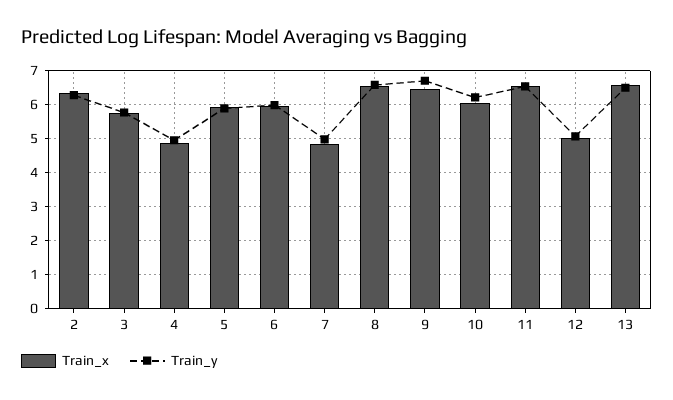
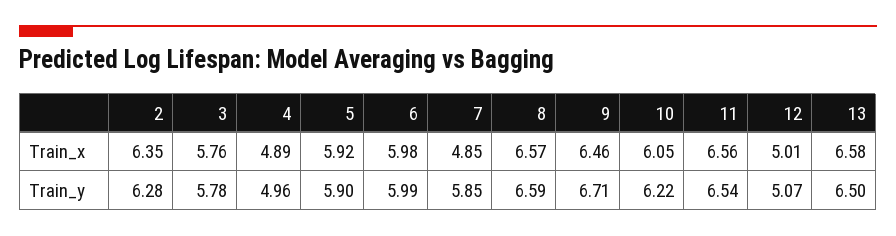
  {
    "Train_x": {
      "2": 6.35,
      "3": 5.76,
      "4": 4.89,
      "5": 5.92,
      "6": 5.98,
      "7": 4.85,
      "8": 6.57,
      "9": 6.46,
      "10": 6.05,
      "11": 6.56,
      "12": 5.01,
      "13": 6.58
    },
    "Train_y": {
      "2": 6.28,
      "3": 5.78,
      "4": 4.96,
      "5": 5.9,
      "6": 5.99,
-     "7": 5,
+     "7": 5.85,
      "8": 6.59,
      "9": 6.71,
      "10": 6.22,
      "11": 6.54,
      "12": 5.07,
      "13": 6.5
    }
  }

